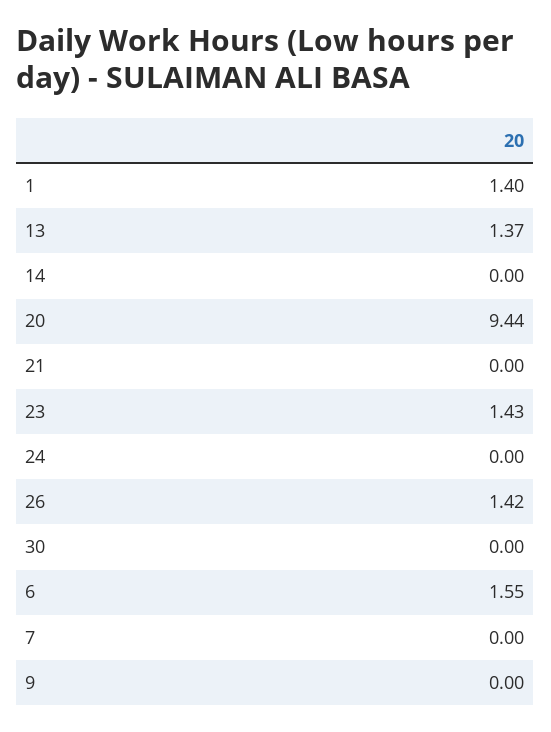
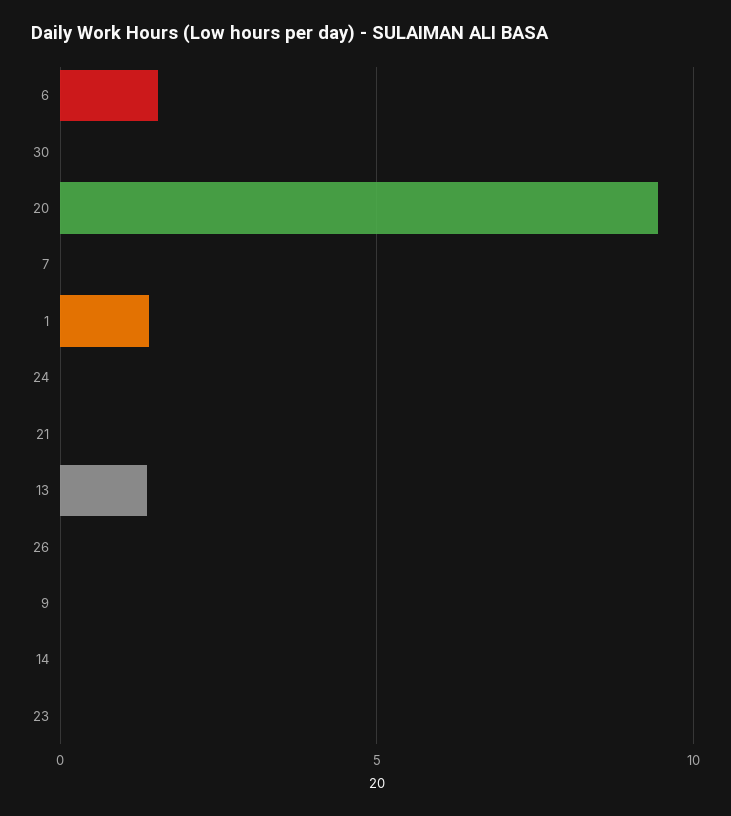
  {
    "1": 1.4,
    "13": 1.37,
    "14": 0,
    "20": 9.44,
    "21": 0,
-   "23": 1.43,
+   "23": 0,
    "24": 0,
-   "26": 1.42,
+   "26": 0,
    "30": 0,
    "6": 1.55,
    "7": 0,
    "9": 0
  }

